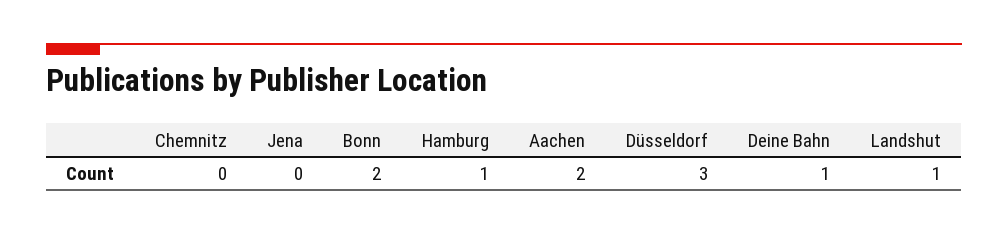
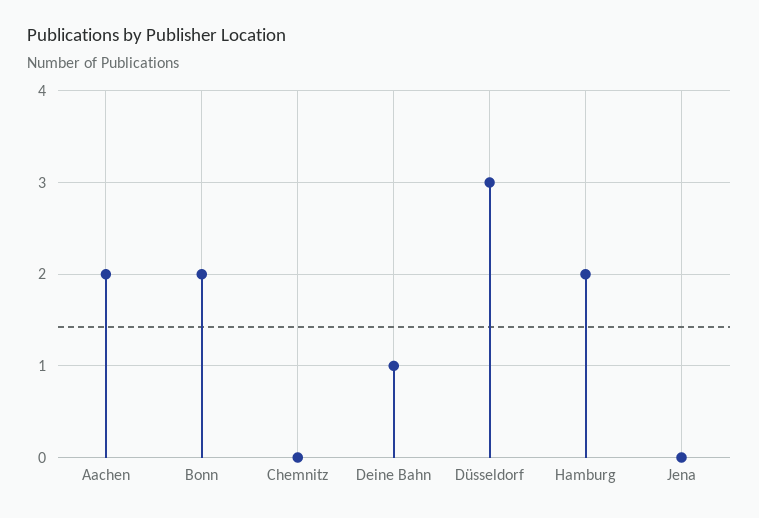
  {
    "Chemnitz": 0,
    "Jena": 0,
    "Bonn": 2,
-   "Hamburg": 1,
+   "Hamburg": 2,
    "Aachen": 2,
    "Düsseldorf": 3,
-   "Deine Bahn": 1,
+   "Deine Bahn": 1
-   "Landshut": 1
  }

